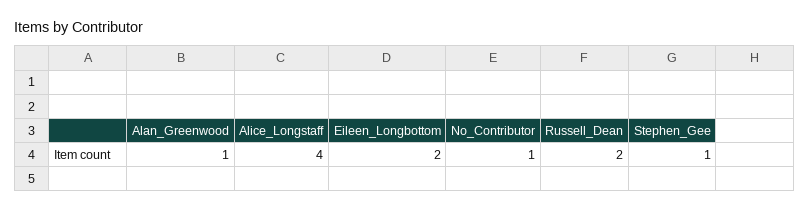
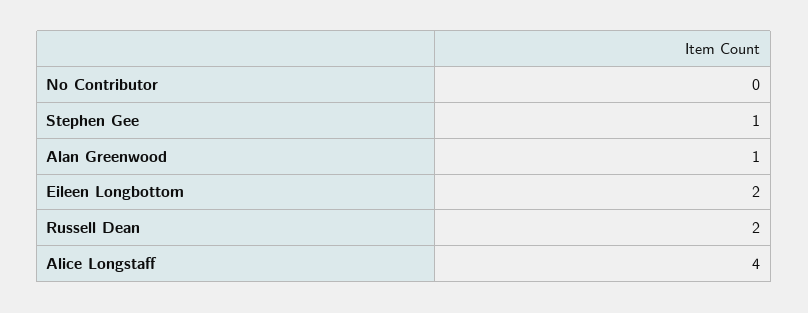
  {
    "Alan_Greenwood": 1,
    "Alice_Longstaff": 4,
    "Eileen_Longbottom": 2,
-   "No_Contributor": 1,
+   "No_Contributor": 0,
    "Russell_Dean": 2,
    "Stephen_Gee": 1
  }

